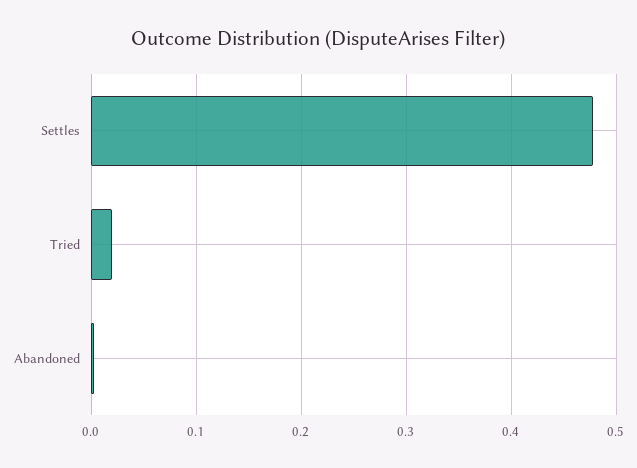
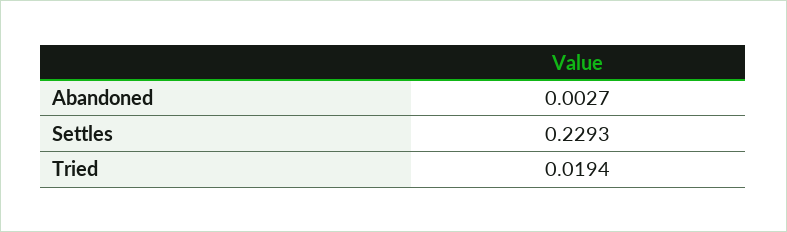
  {
-   "Settles": 0.48,
+   "Settles": 0.2293,
    "Tried": 0.0194,
    "Abandoned": 0.0027
  }

